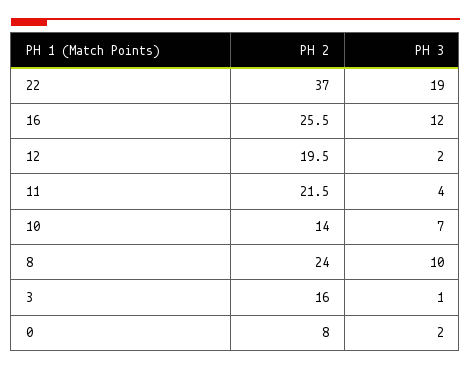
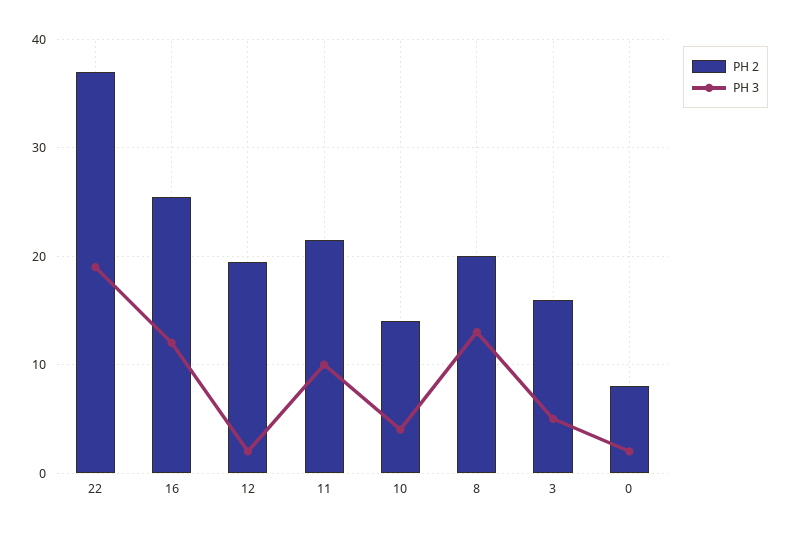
  {
    "PH 2": {
      "22": 37,
      "16": 25.5,
      "12": 19.5,
      "11": 21.5,
      "10": 14,
-     "8": 24,
+     "8": 20,
      "3": 16,
      "0": 8
    },
    "PH 3": {
      "22": 19,
      "16": 12,
      "12": 2,
-     "11": 4,
+     "11": 10,
-     "10": 7,
+     "10": 4,
-     "8": 10,
+     "8": 13,
-     "3": 1,
+     "3": 5,
      "0": 2
    }
  }

